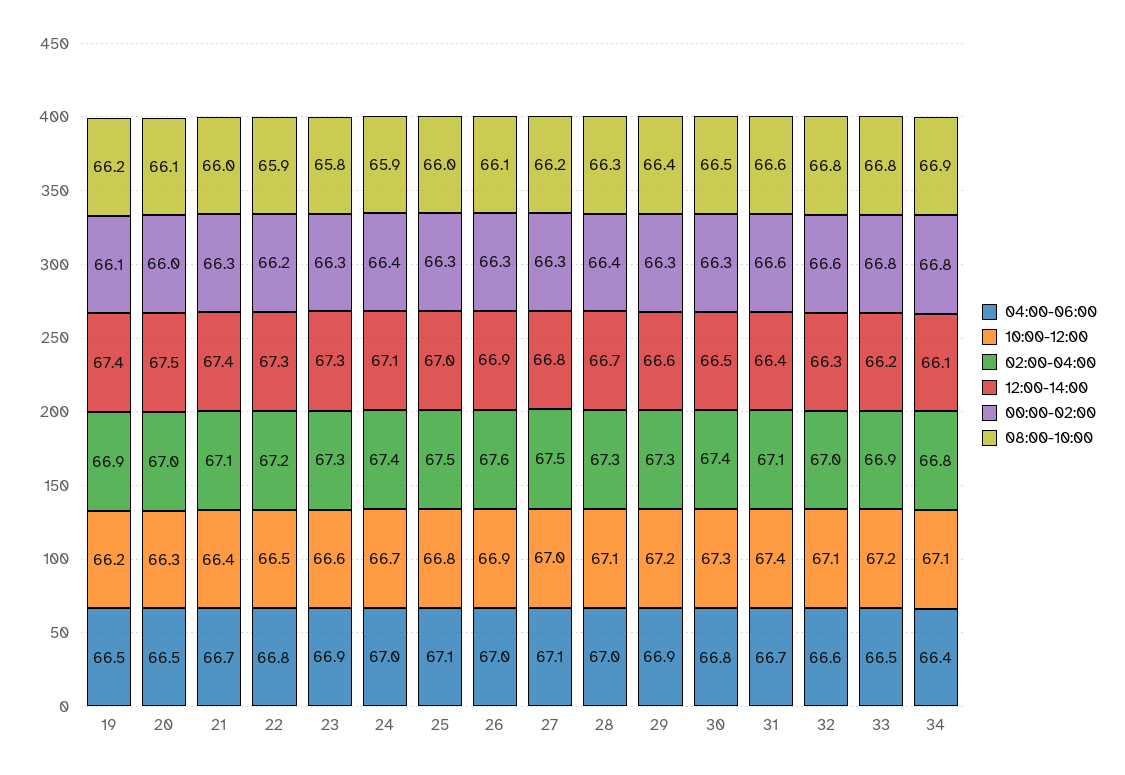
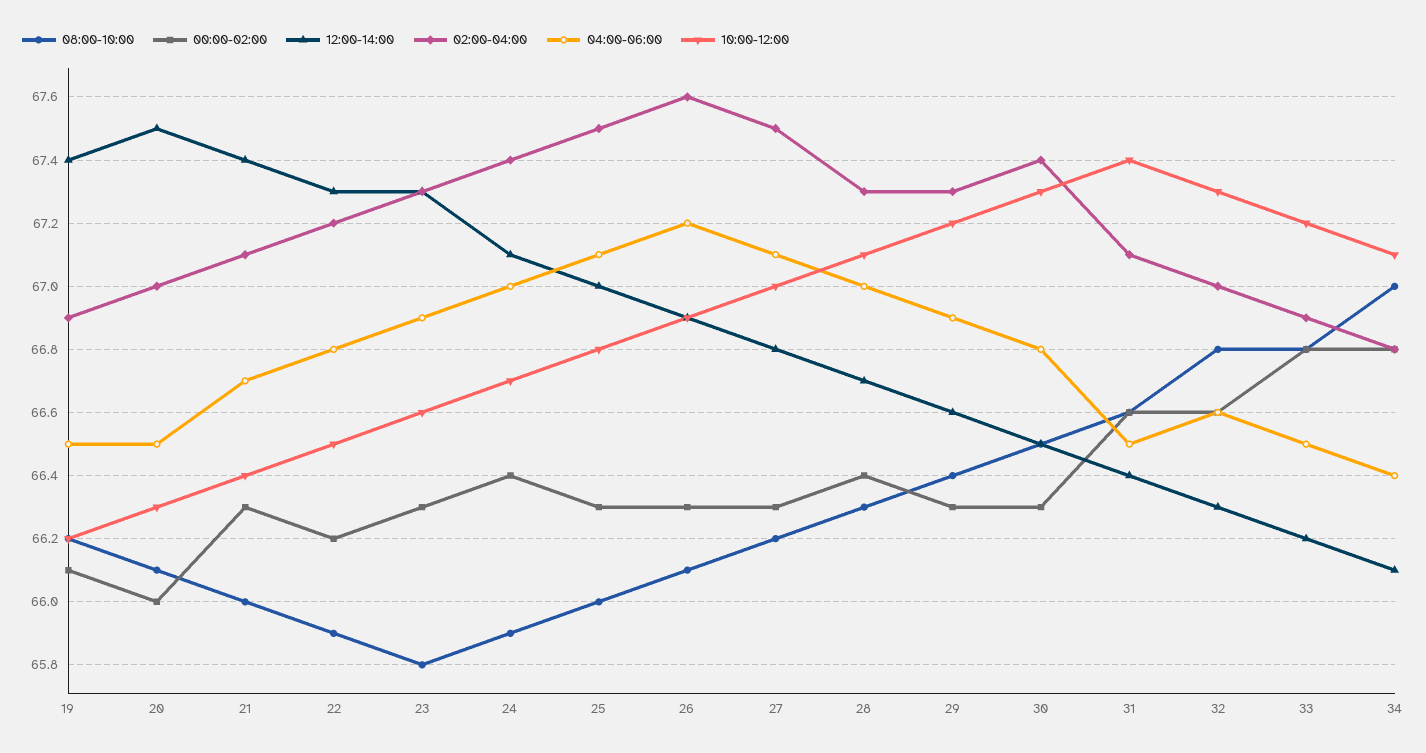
  {
    "04:00-06:00": {
      "19": 66.5,
      "20": 66.5,
      "21": 66.7,
      "22": 66.8,
      "23": 66.9,
      "24": 67,
      "25": 67.1,
-     "26": 67,
+     "26": 67.2,
      "27": 67.1,
      "28": 67,
      "29": 66.9,
      "30": 66.8,
-     "31": 66.7,
+     "31": 66.5,
      "32": 66.6,
      "33": 66.5,
      "34": 66.4
    },
    "10:00-12:00": {
      "19": 66.2,
      "20": 66.3,
      "21": 66.4,
      "22": 66.5,
      "23": 66.6,
      "24": 66.7,
      "25": 66.8,
      "26": 66.9,
      "27": 67,
      "28": 67.1,
      "29": 67.2,
      "30": 67.3,
      "31": 67.4,
-     "32": 67.1,
+     "32": 67.3,
      "33": 67.2,
      "34": 67.1
    },
    "02:00-04:00": {
      "19": 66.9,
      "20": 67,
      "21": 67.1,
      "22": 67.2,
      "23": 67.3,
      "24": 67.4,
      "25": 67.5,
      "26": 67.6,
      "27": 67.5,
      "28": 67.3,
      "29": 67.3,
      "30": 67.4,
      "31": 67.1,
      "32": 67,
      "33": 66.9,
      "34": 66.8
    },
    "12:00-14:00": {
      "19": 67.4,
      "20": 67.5,
      "21": 67.4,
      "22": 67.3,
      "23": 67.3,
      "24": 67.1,
      "25": 67,
      "26": 66.9,
      "27": 66.8,
      "28": 66.7,
      "29": 66.6,
      "30": 66.5,
      "31": 66.4,
      "32": 66.3,
      "33": 66.2,
      "34": 66.1
    },
    "00:00-02:00": {
      "19": 66.1,
      "20": 66,
      "21": 66.3,
      "22": 66.2,
      "23": 66.3,
      "24": 66.4,
      "25": 66.3,
      "26": 66.3,
      "27": 66.3,
      "28": 66.4,
      "29": 66.3,
      "30": 66.3,
      "31": 66.6,
      "32": 66.6,
      "33": 66.8,
      "34": 66.8
    },
    "08:00-10:00": {
      "19": 66.2,
      "20": 66.1,
      "21": 66,
      "22": 65.9,
      "23": 65.8,
      "24": 65.9,
      "25": 66,
      "26": 66.1,
      "27": 66.2,
      "28": 66.3,
      "29": 66.4,
      "30": 66.5,
      "31": 66.6,
      "32": 66.8,
      "33": 66.8,
-     "34": 66.9
+     "34": 67
    }
  }

